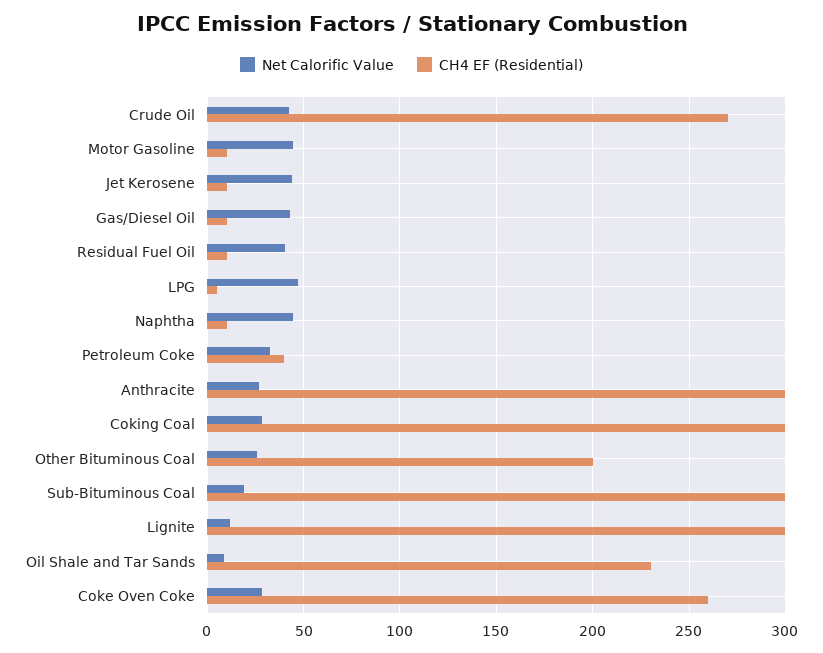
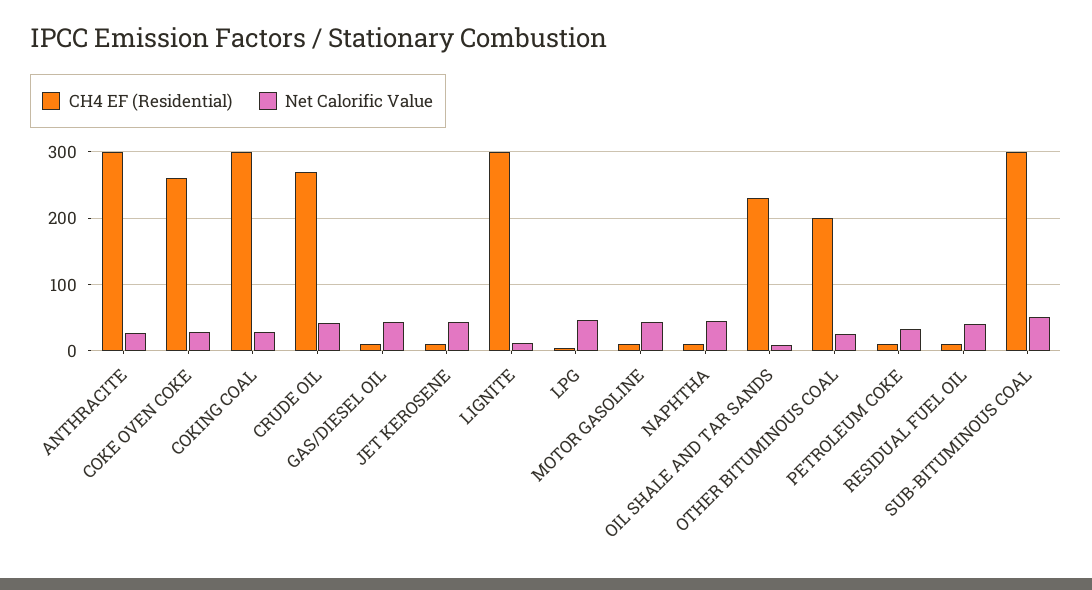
  {
    "Net Calorific Value": {
      "Crude Oil": 40,
      "Motor Gasoline": 45,
      "Jet Kerosene": 45,
      "Gas/Diesel Oil": 45,
      "Residual Fuel Oil": 40,
      "LPG": 45,
      "Naphtha": 45,
      "Petroleum Coke": 35,
      "Anthracite": 25,
      "Coking Coal": 30,
      "Other Bituminous Coal": 25,
-     "Sub-Bituminous Coal": 20,
+     "Sub-Bituminous Coal": 50,
      "Lignite": 10,
      "Oil Shale and Tar Sands": 10,
      "Coke Oven Coke": 30
    },
    "CH4 EF (Residential)": {
      "Crude Oil": 270,
      "Motor Gasoline": 10,
      "Jet Kerosene": 10,
      "Gas/Diesel Oil": 10,
      "Residual Fuel Oil": 10,
      "LPG": 5,
      "Naphtha": 10,
-     "Petroleum Coke": 40,
+     "Petroleum Coke": 10,
      "Anthracite": 300,
      "Coking Coal": 300,
      "Other Bituminous Coal": 200,
      "Sub-Bituminous Coal": 300,
      "Lignite": 300,
      "Oil Shale and Tar Sands": 230,
      "Coke Oven Coke": 260
    }
  }

